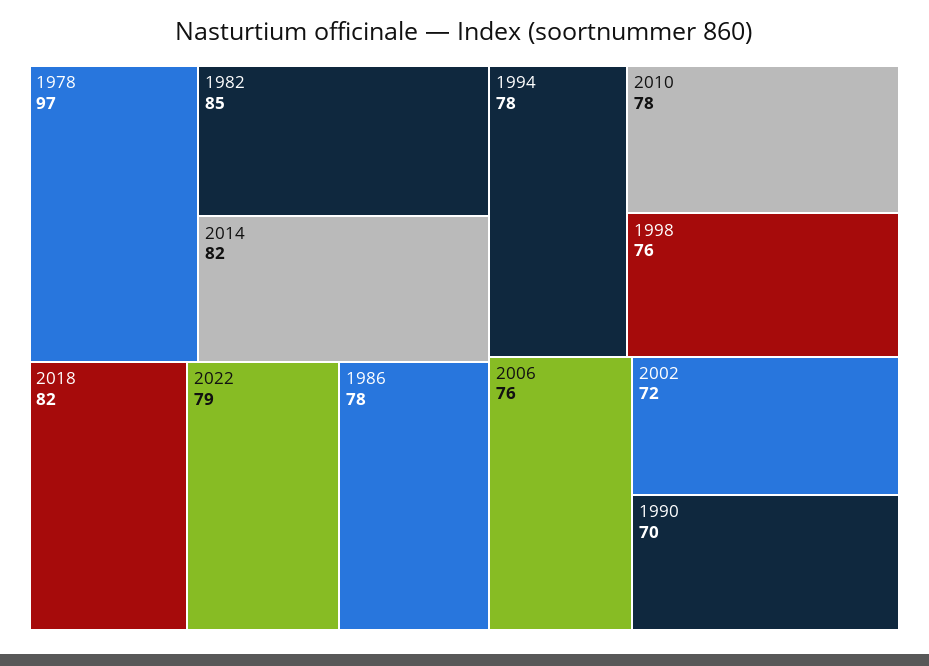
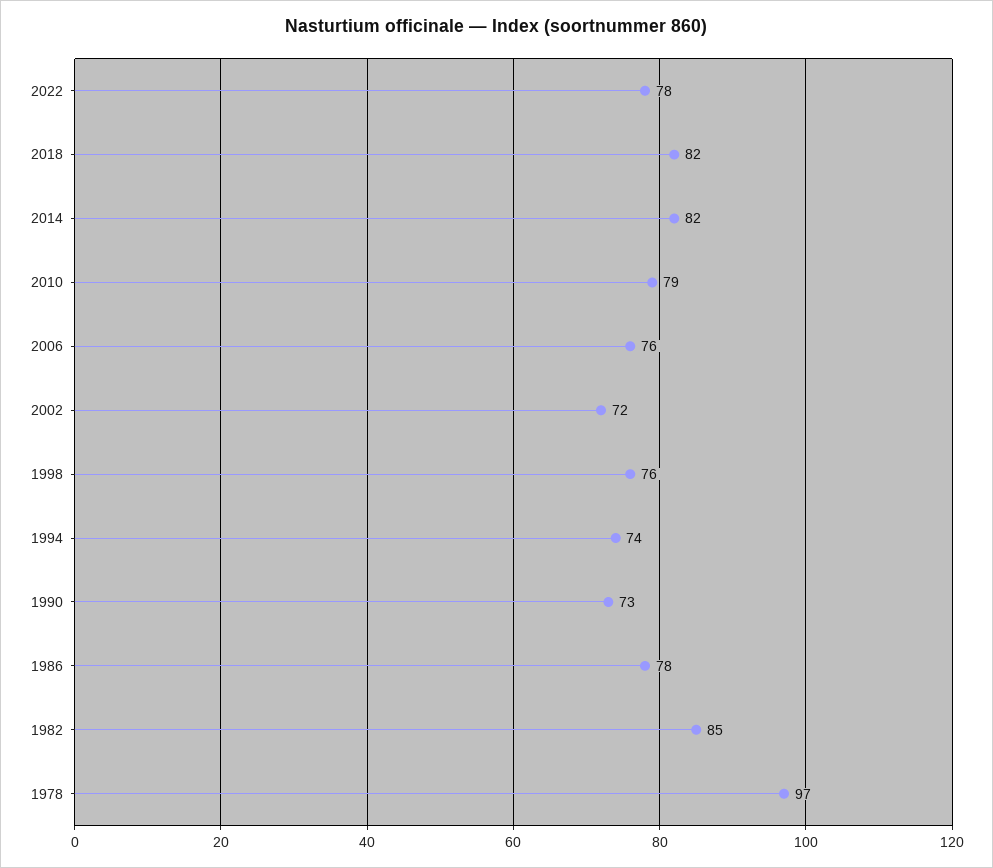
  {
    "1978": 97,
    "1982": 85,
    "2014": 82,
    "2018": 82,
-   "2022": 79,
+   "2022": 78,
    "1986": 78,
-   "1994": 78,
+   "1994": 74,
-   "2010": 78,
+   "2010": 79,
    "1998": 76,
    "2006": 76,
    "2002": 72,
-   "1990": 70
+   "1990": 73
  }

